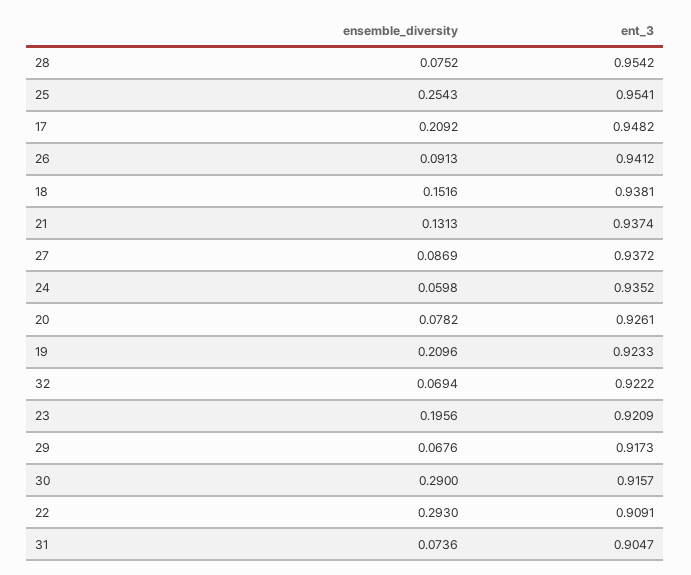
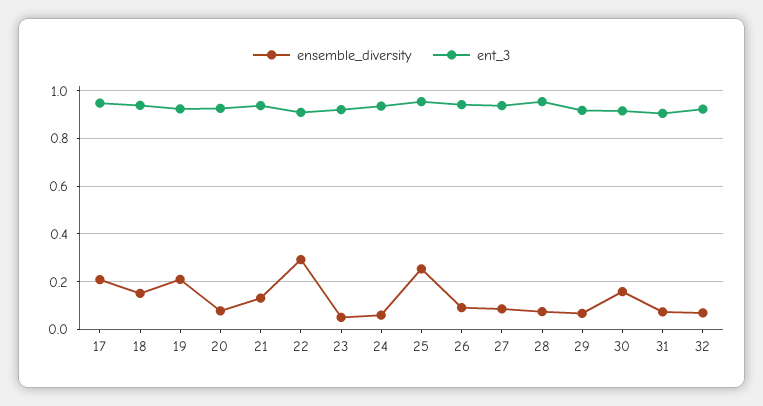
  {
    "ensemble_diversity": {
      "28": 0.0752,
      "25": 0.2543,
      "17": 0.2092,
      "26": 0.0913,
      "18": 0.1516,
      "21": 0.1313,
      "27": 0.0869,
      "24": 0.0598,
      "20": 0.0782,
      "19": 0.2096,
      "32": 0.0694,
-     "23": 0.1956,
+     "23": 0.05,
      "29": 0.0676,
-     "30": 0.29,
+     "30": 0.15,
      "22": 0.293,
      "31": 0.0736
    },
    "ent_3": {
      "28": 0.9542,
      "25": 0.9541,
      "17": 0.9482,
      "26": 0.9412,
      "18": 0.9381,
      "21": 0.9374,
      "27": 0.9372,
      "24": 0.9352,
      "20": 0.9261,
      "19": 0.9233,
      "32": 0.9222,
      "23": 0.9209,
      "29": 0.9173,
      "30": 0.9157,
      "22": 0.9091,
      "31": 0.9047
    }
  }

